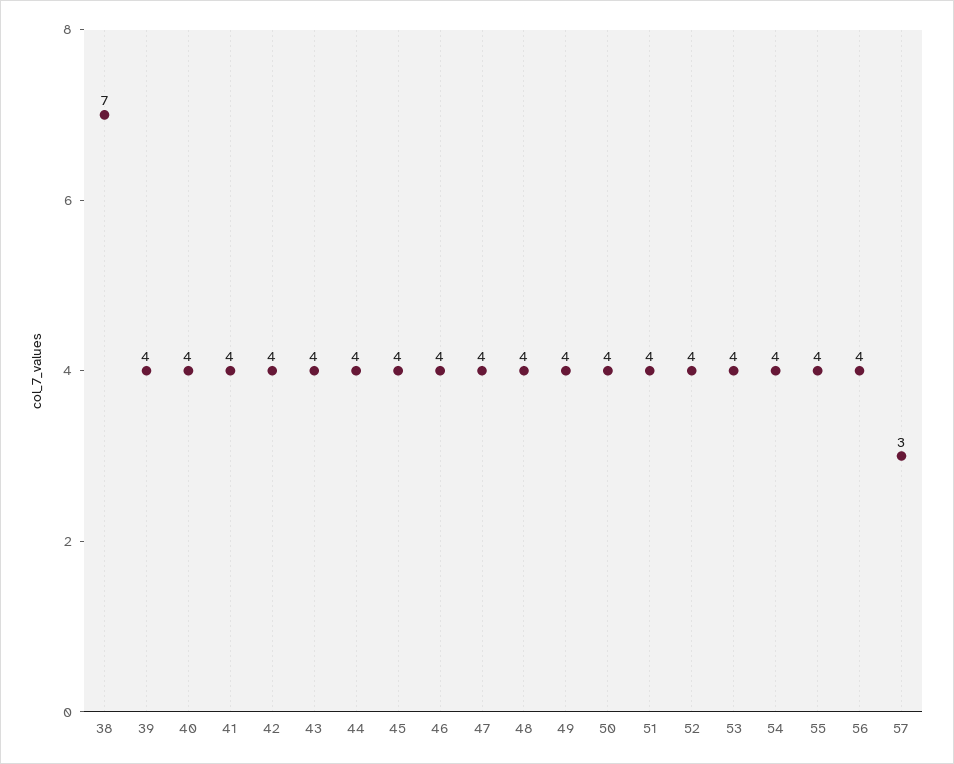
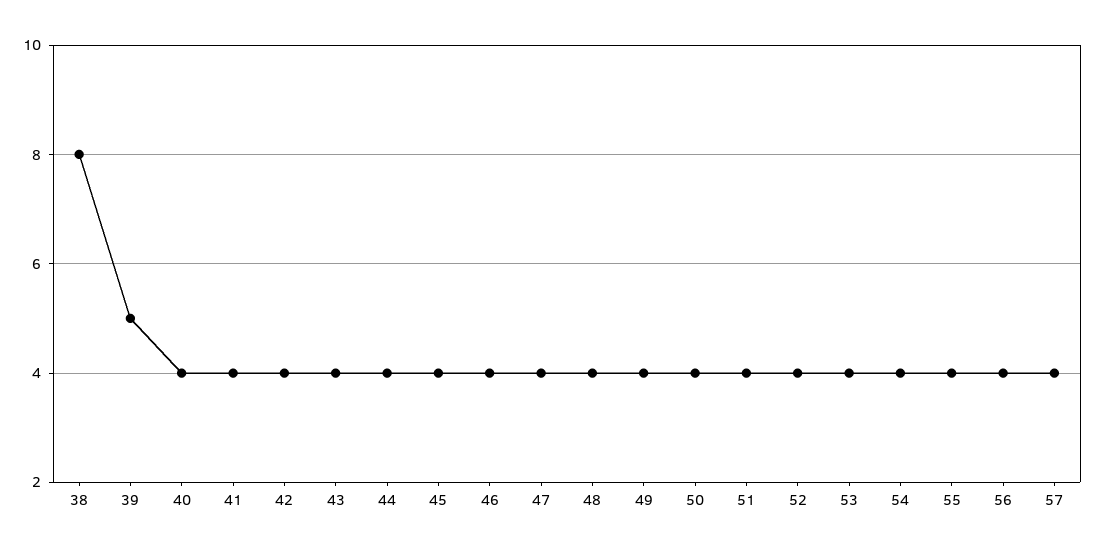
  {
-   "38": 7,
+   "38": 8,
-   "39": 4,
+   "39": 5,
    "40": 4,
    "41": 4,
    "42": 4,
    "43": 4,
    "44": 4,
    "45": 4,
    "46": 4,
    "47": 4,
    "48": 4,
    "49": 4,
    "50": 4,
    "51": 4,
    "52": 4,
    "53": 4,
    "54": 4,
    "55": 4,
    "56": 4,
-   "57": 3
+   "57": 4
  }

